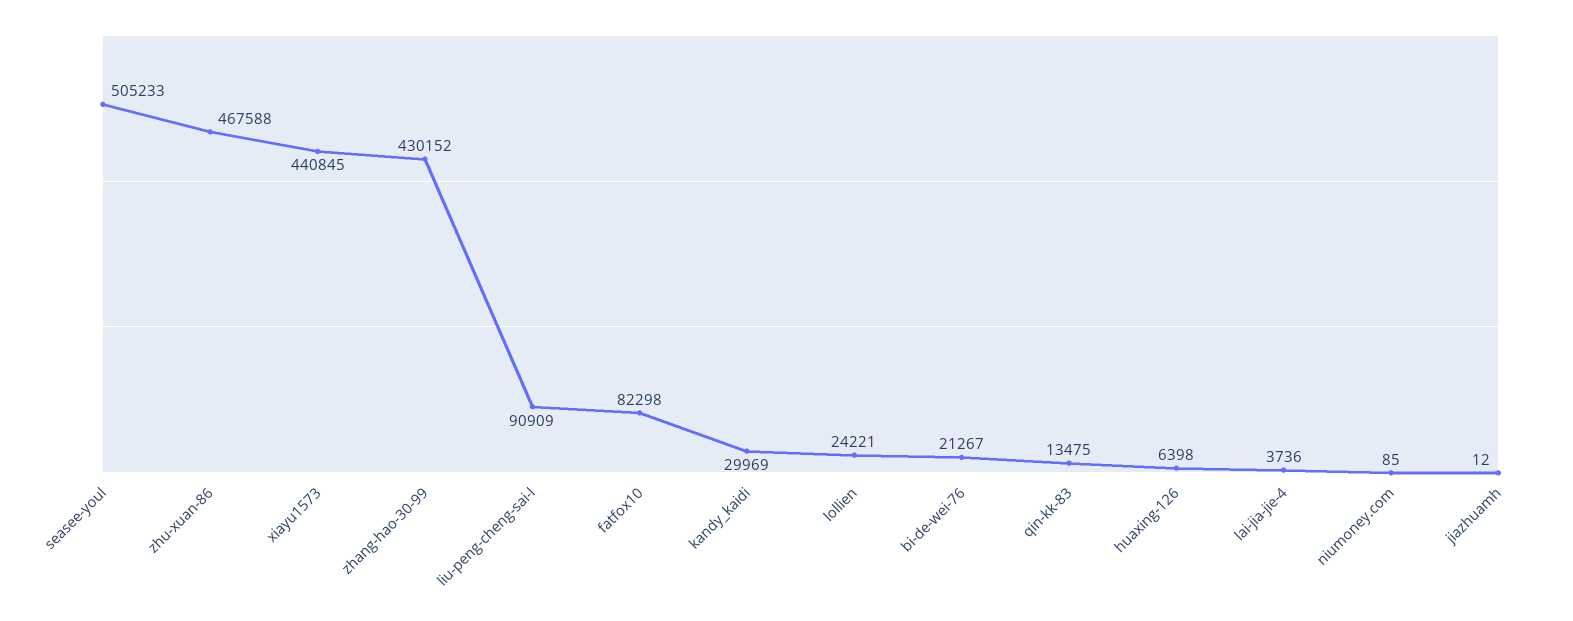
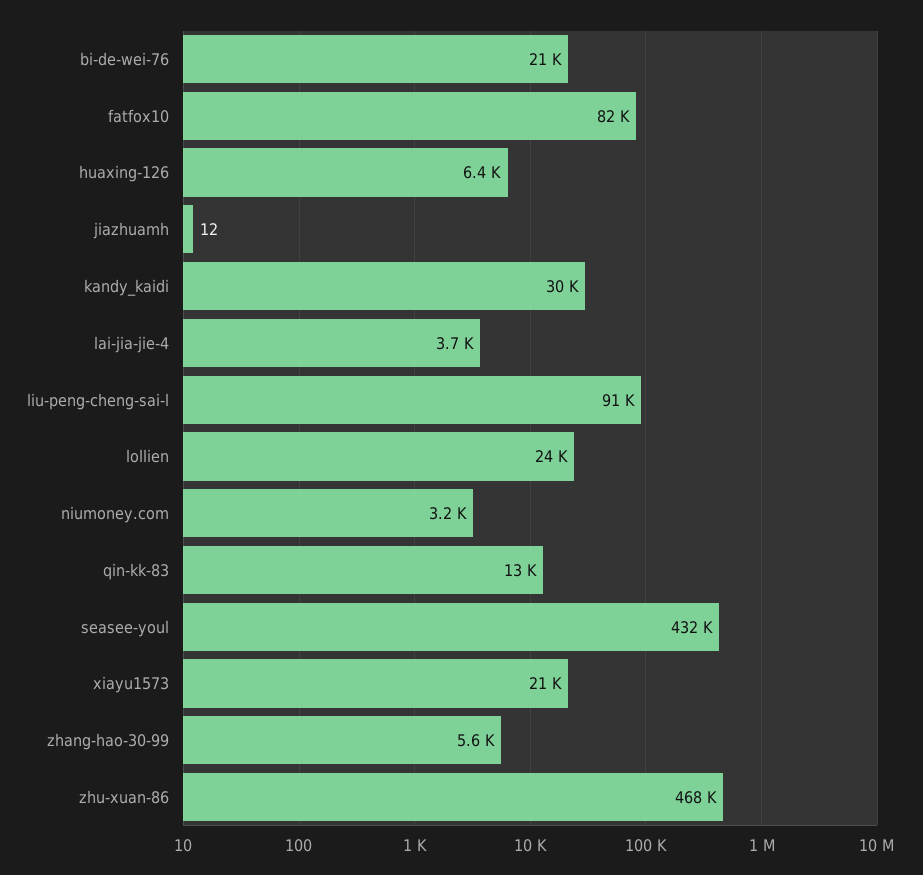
  {
-   "seasee-youl": 505233,
+   "seasee-youl": 432000,
    "zhu-xuan-86": 467588,
-   "xiayu1573": 440845,
+   "xiayu1573": 21000,
-   "zhang-hao-30-99": 430152,
+   "zhang-hao-30-99": 5600,
    "liu-peng-cheng-sai-l": 90909,
    "fatfox10": 82298,
    "kandy_kaidi": 29969,
    "lollien": 24221,
    "bi-de-wei-76": 21267,
    "qin-kk-83": 13475,
    "huaxing-126": 6398,
    "lai-jia-jie-4": 3736,
-   "niumoney.com": 85,
+   "niumoney.com": 3200,
    "jiazhuamh": 12
  }

